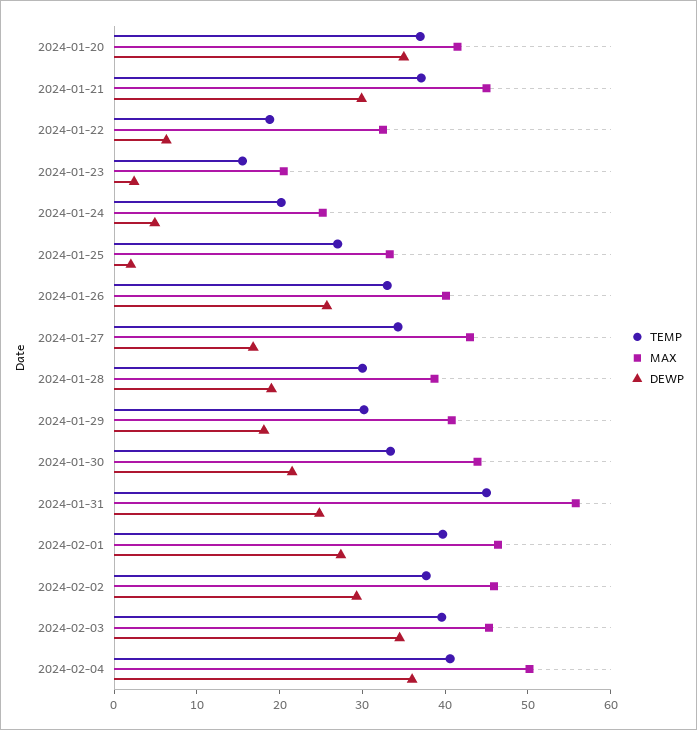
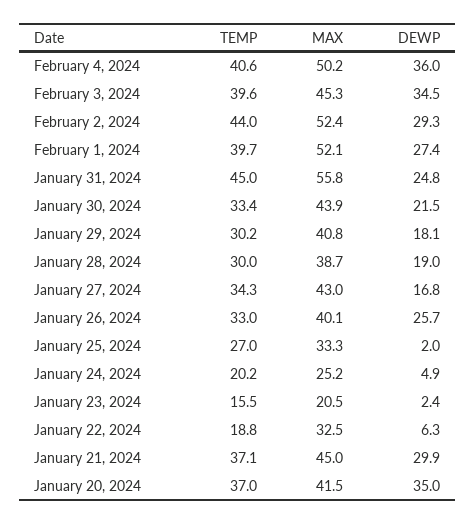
  {
    "TEMP": {
      "2024-01-20": 37,
      "2024-01-21": 37.1,
      "2024-01-22": 18.8,
      "2024-01-23": 15.5,
      "2024-01-24": 20.2,
      "2024-01-25": 27,
      "2024-01-26": 33,
      "2024-01-27": 34.3,
      "2024-01-28": 30,
      "2024-01-29": 30.2,
      "2024-01-30": 33.4,
      "2024-01-31": 45,
      "2024-02-01": 39.7,
-     "2024-02-02": 38,
+     "2024-02-02": 44,
      "2024-02-03": 39.6,
      "2024-02-04": 40.6
    },
    "MAX": {
      "2024-01-20": 41.5,
      "2024-01-21": 45,
      "2024-01-22": 32.5,
      "2024-01-23": 20.5,
      "2024-01-24": 25.2,
      "2024-01-25": 33.3,
      "2024-01-26": 40.1,
      "2024-01-27": 43,
      "2024-01-28": 38.7,
      "2024-01-29": 40.8,
      "2024-01-30": 43.9,
      "2024-01-31": 55.8,
-     "2024-02-01": 46,
+     "2024-02-01": 52.1,
-     "2024-02-02": 46,
+     "2024-02-02": 52.4,
      "2024-02-03": 45.3,
      "2024-02-04": 50.2
    },
    "DEWP": {
      "2024-01-20": 35,
      "2024-01-21": 29.9,
      "2024-01-22": 6.3,
      "2024-01-23": 2.4,
      "2024-01-24": 4.9,
      "2024-01-25": 2,
      "2024-01-26": 25.7,
      "2024-01-27": 16.8,
      "2024-01-28": 19,
      "2024-01-29": 18.1,
      "2024-01-30": 21.5,
      "2024-01-31": 24.8,
      "2024-02-01": 27.4,
      "2024-02-02": 29.3,
      "2024-02-03": 34.5,
      "2024-02-04": 36
    }
  }

